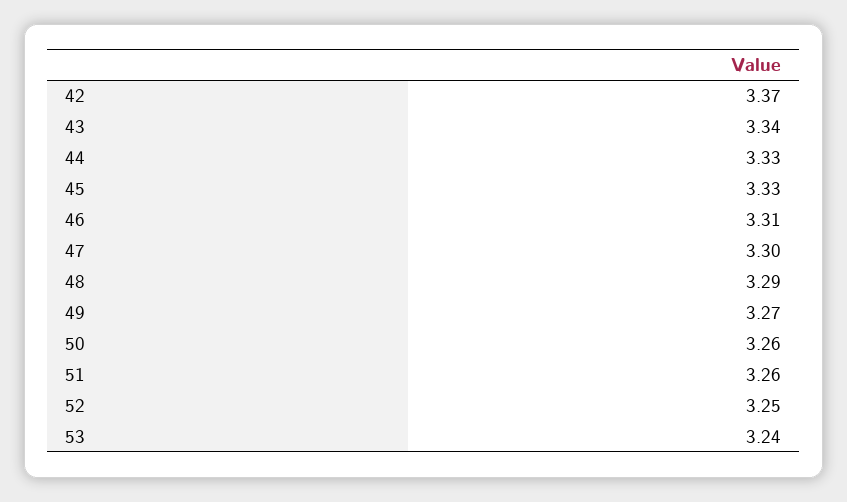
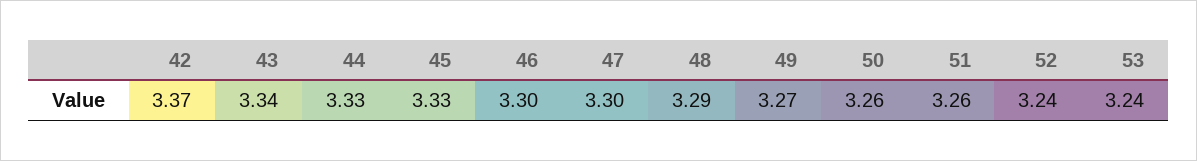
  {
    "42": 3.37,
    "43": 3.34,
    "44": 3.33,
    "45": 3.33,
-   "46": 3.31,
+   "46": 3.3,
    "47": 3.3,
    "48": 3.29,
    "49": 3.27,
    "50": 3.26,
    "51": 3.26,
-   "52": 3.25,
+   "52": 3.24,
    "53": 3.24
  }

